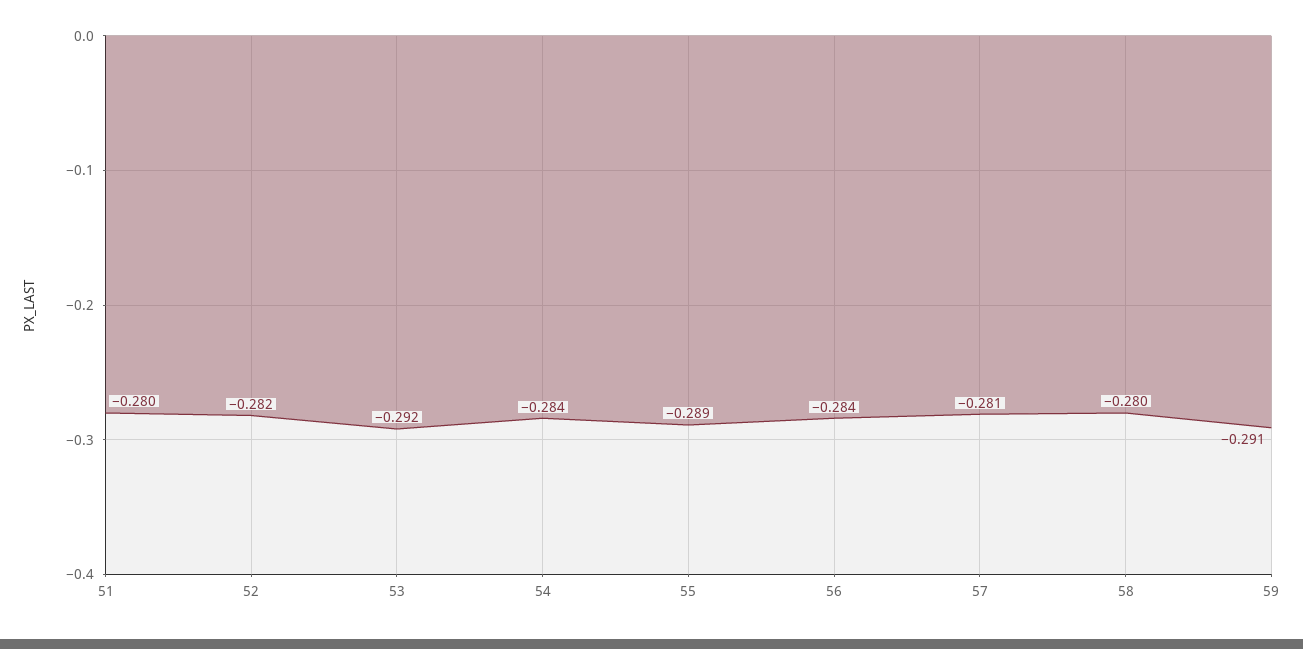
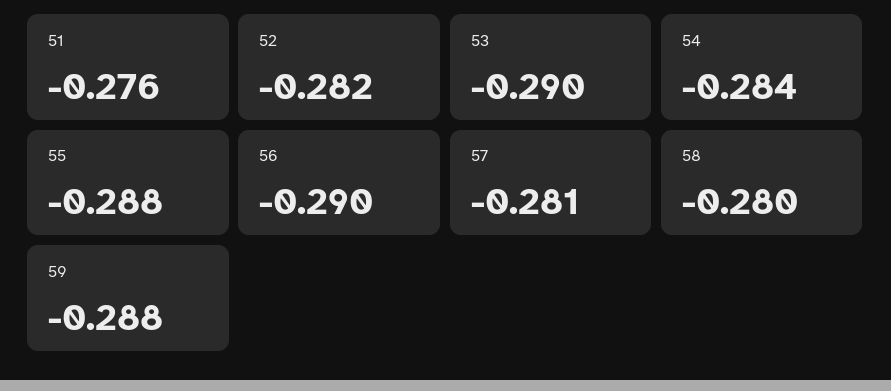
  {
-   "51": -0.28,
+   "51": -0.276,
    "52": -0.282,
-   "53": -0.292,
+   "53": -0.29,
    "54": -0.284,
-   "55": -0.289,
+   "55": -0.288,
-   "56": -0.284,
+   "56": -0.29,
    "57": -0.281,
    "58": -0.28,
-   "59": -0.291
+   "59": -0.288
  }

